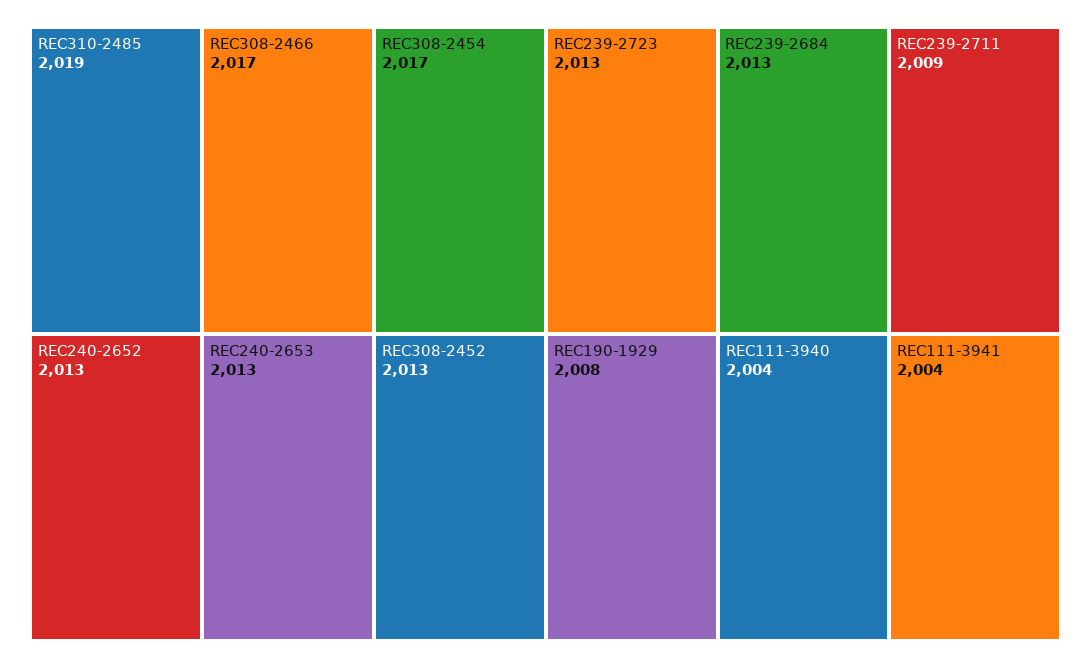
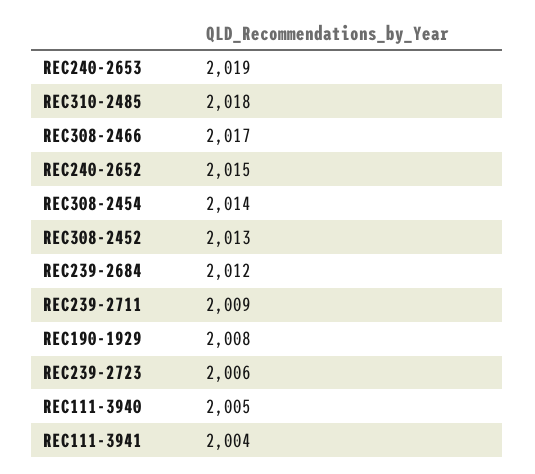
  {
-   "REC310-2485": 2019,
+   "REC310-2485": 2018,
    "REC308-2466": 2017,
-   "REC308-2454": 2017,
+   "REC308-2454": 2014,
-   "REC240-2652": 2013,
+   "REC240-2652": 2015,
-   "REC240-2653": 2013,
+   "REC240-2653": 2019,
    "REC308-2452": 2013,
-   "REC239-2723": 2013,
+   "REC239-2723": 2006,
-   "REC239-2684": 2013,
+   "REC239-2684": 2012,
    "REC239-2711": 2009,
    "REC190-1929": 2008,
-   "REC111-3940": 2004,
+   "REC111-3940": 2005,
    "REC111-3941": 2004
  }

